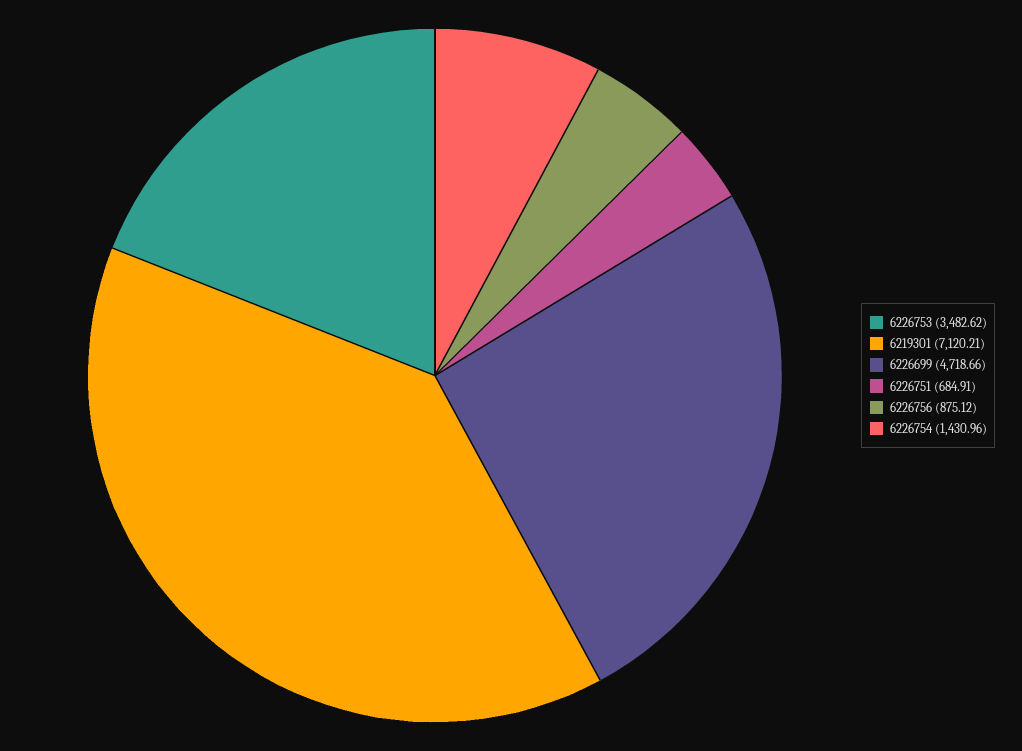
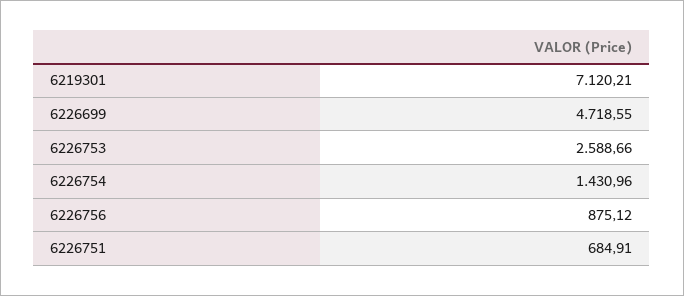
  {
-   "6226753": 3482.62,
+   "6226753": 2588.66,
    "6219301": 7120.21,
-   "6226699": 4718.66,
+   "6226699": 4718.55,
    "6226751": 684.91,
    "6226756": 875.12,
    "6226754": 1430.96
  }

